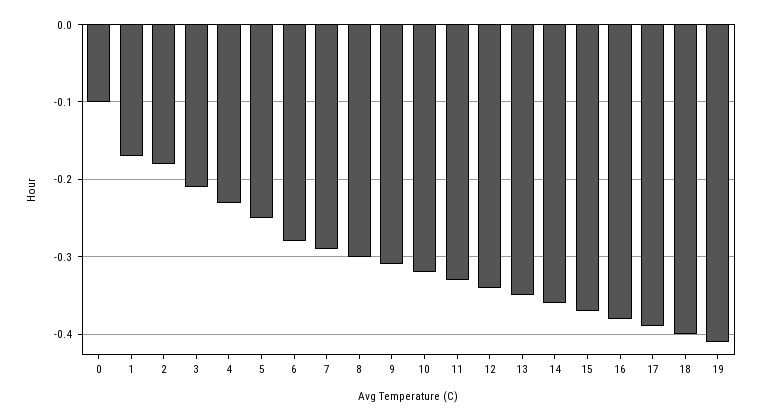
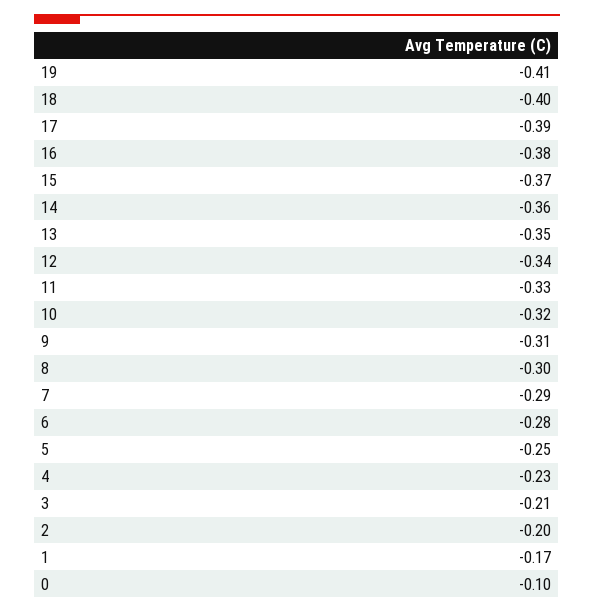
  {
    "0": -0.1,
    "1": -0.17,
-   "2": -0.18,
+   "2": -0.2,
    "3": -0.21,
    "4": -0.23,
    "5": -0.25,
    "6": -0.28,
    "7": -0.29,
    "8": -0.3,
    "9": -0.31,
    "10": -0.32,
    "11": -0.33,
    "12": -0.34,
    "13": -0.35,
    "14": -0.36,
    "15": -0.37,
    "16": -0.38,
    "17": -0.39,
    "18": -0.4,
    "19": -0.41
  }

